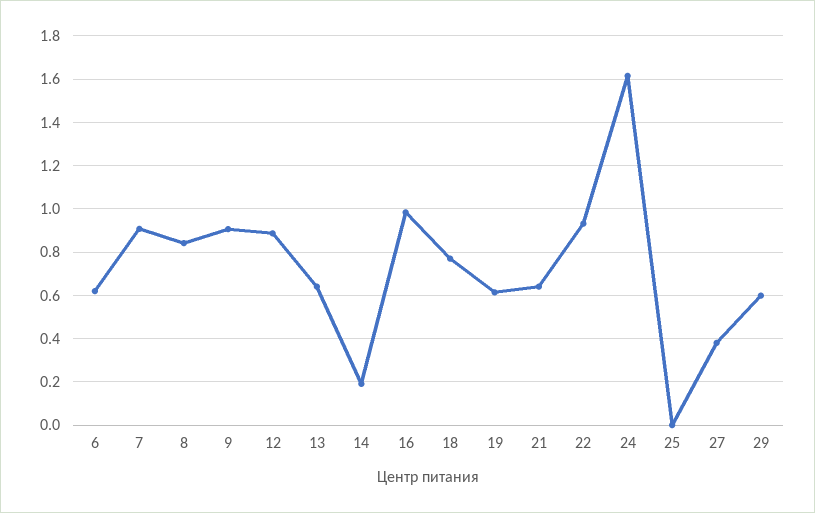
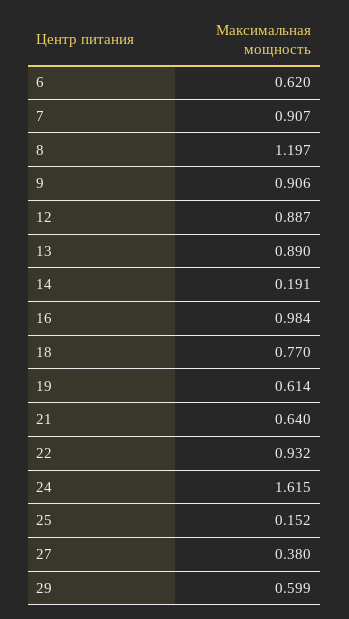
  {
    "6": 0.62,
    "7": 0.907,
-   "8": 0.85,
+   "8": 1.197,
    "9": 0.906,
    "12": 0.887,
-   "13": 0.65,
+   "13": 0.89,
    "14": 0.191,
    "16": 0.984,
    "18": 0.77,
    "19": 0.614,
    "21": 0.64,
    "22": 0.932,
    "24": 1.615,
-   "25": 0,
+   "25": 0.152,
    "27": 0.38,
    "29": 0.599
  }

